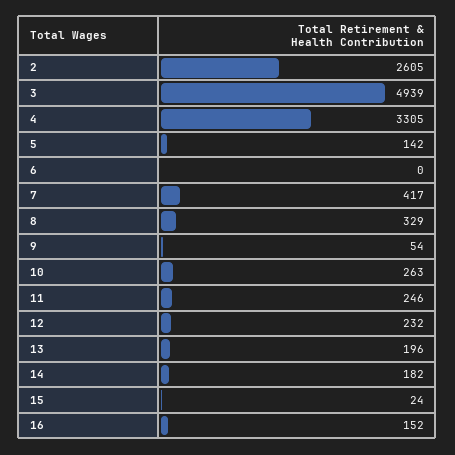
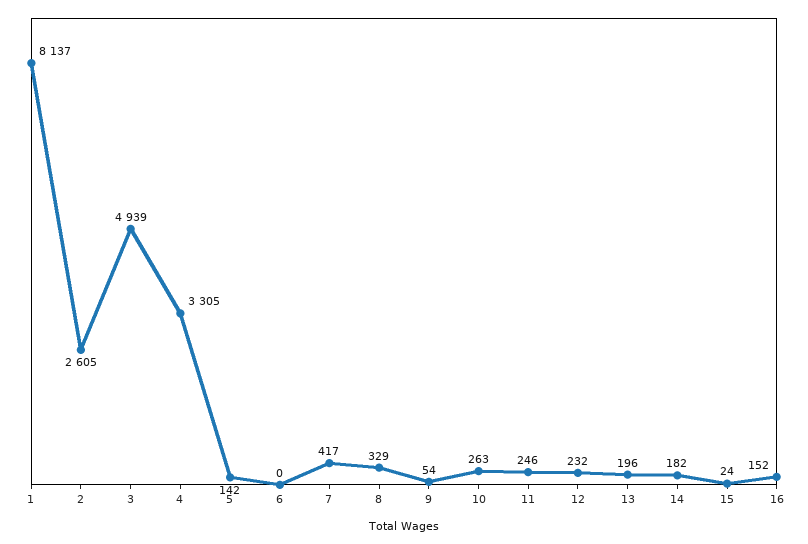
  {
    "2": 2605,
    "3": 4939,
    "4": 3305,
    "5": 142,
    "6": 0,
    "7": 417,
    "8": 329,
    "9": 54,
    "10": 263,
    "11": 246,
    "12": 232,
    "13": 196,
    "14": 182,
    "15": 24,
-   "16": 152
+   "16": 152,
+   "1": 8137
  }

